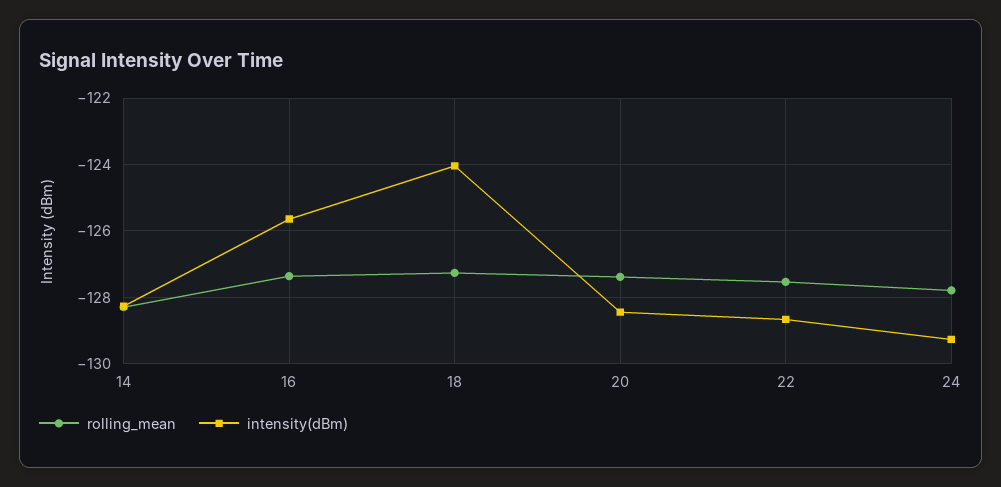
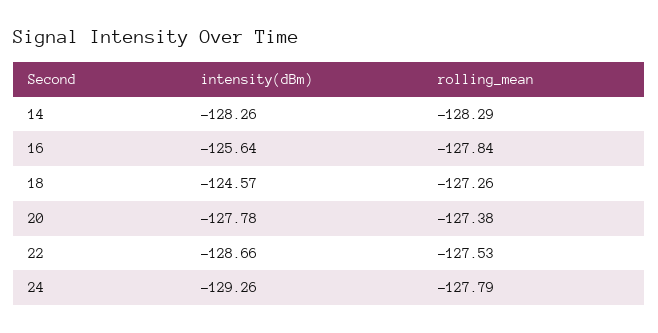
  {
    "rolling_mean": {
      "14": -128.29,
-     "16": -127.4,
+     "16": -127.84,
      "18": -127.26,
      "20": -127.38,
      "22": -127.53,
      "24": -127.79
    },
    "intensity(dBm)": {
      "14": -128.26,
      "16": -125.64,
-     "18": -124,
+     "18": -124.57,
-     "20": -128.4,
+     "20": -127.78,
      "22": -128.66,
      "24": -129.26
    }
  }

